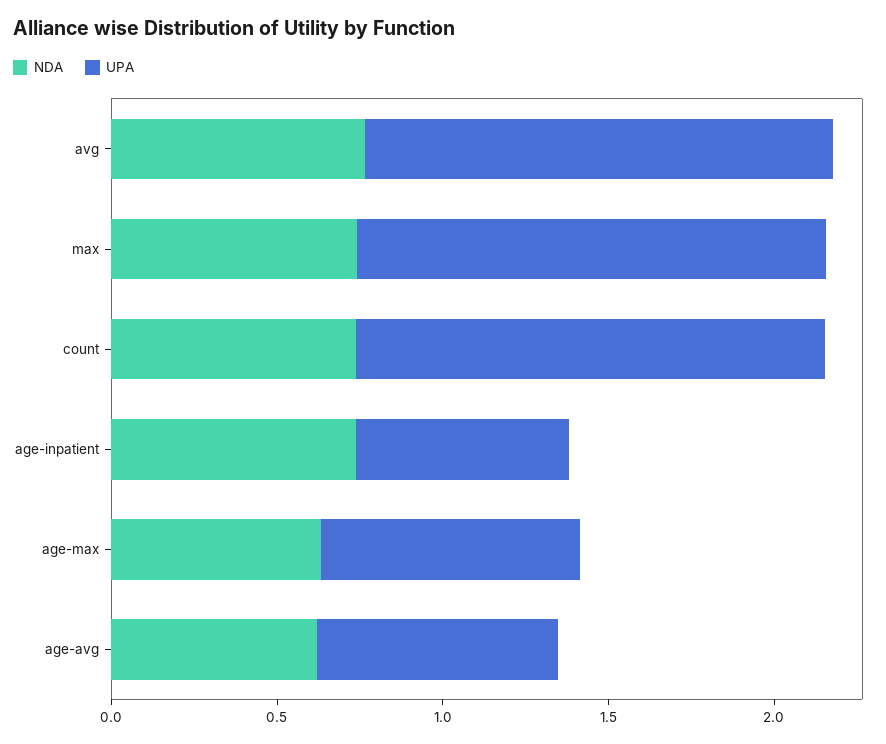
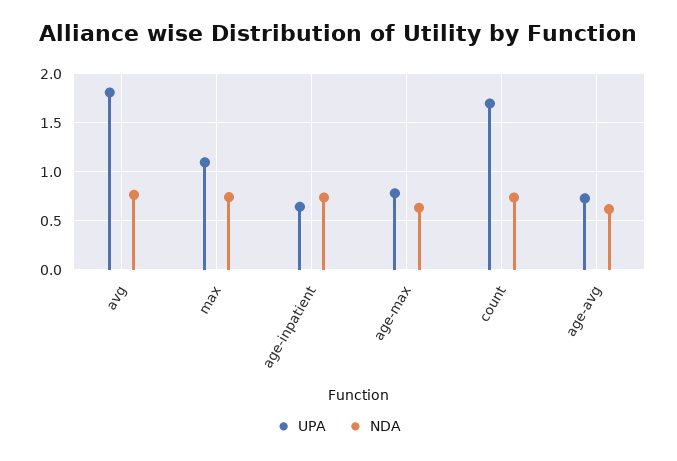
  {
    "NDA": {
      "avg": 0.8,
      "max": 0.7,
      "count": 0.7,
      "age-inpatient": 0.7,
      "age-max": 0.6,
      "age-avg": 0.6
    },
    "UPA": {
-     "avg": 1.4,
+     "avg": 1.8,
-     "max": 1.4,
+     "max": 1.1,
-     "count": 1.4,
+     "count": 1.7,
      "age-inpatient": 0.6,
      "age-max": 0.8,
      "age-avg": 0.7
    }
  }

